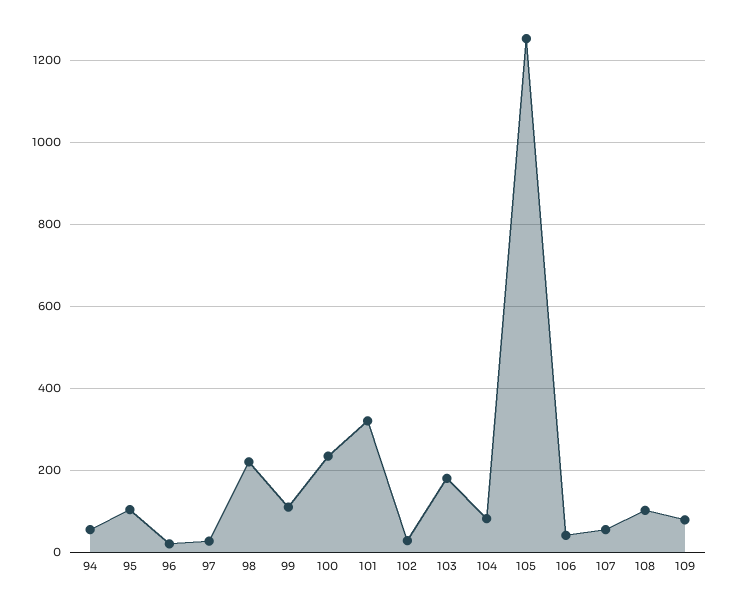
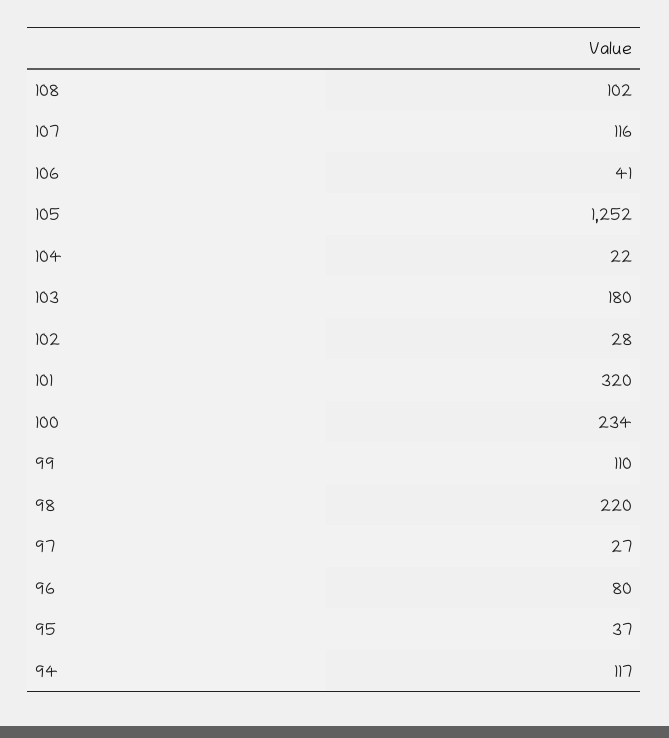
  {
-   "94": 60,
+   "94": 117,
-   "95": 100,
+   "95": 37,
-   "96": 20,
+   "96": 80,
    "97": 27,
    "98": 220,
    "99": 110,
    "100": 234,
    "101": 320,
    "102": 28,
    "103": 180,
-   "104": 80,
+   "104": 22,
    "105": 1252,
    "106": 41,
-   "107": 60,
+   "107": 116,
-   "108": 102,
+   "108": 102
-   "109": 80
  }

